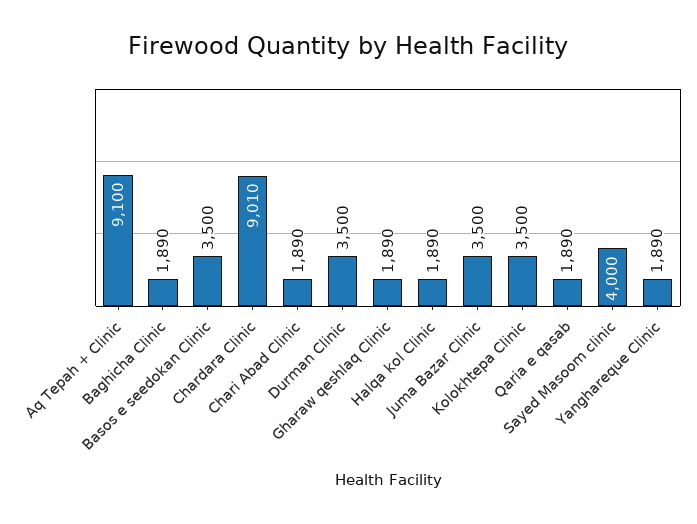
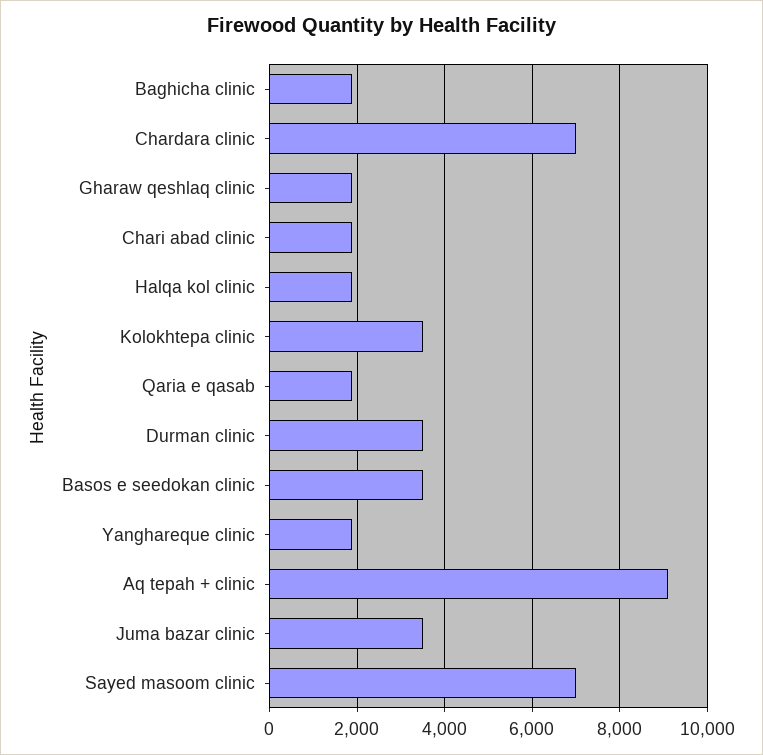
  {
    "Aq Tepah + Clinic": 9100,
    "Baghicha Clinic": 1890,
    "Basos e seedokan Clinic": 3500,
-   "Chardara Clinic": 9010,
+   "Chardara Clinic": 7000,
    "Chari Abad Clinic": 1890,
    "Durman Clinic": 3500,
    "Gharaw qeshlaq Clinic": 1890,
    "Halqa kol Clinic": 1890,
    "Juma Bazar Clinic": 3500,
    "Kolokhtepa Clinic": 3500,
    "Qaria e qasab": 1890,
-   "Sayed Masoom clinic": 4000,
+   "Sayed Masoom clinic": 7000,
    "Yanghareque Clinic": 1890
  }

